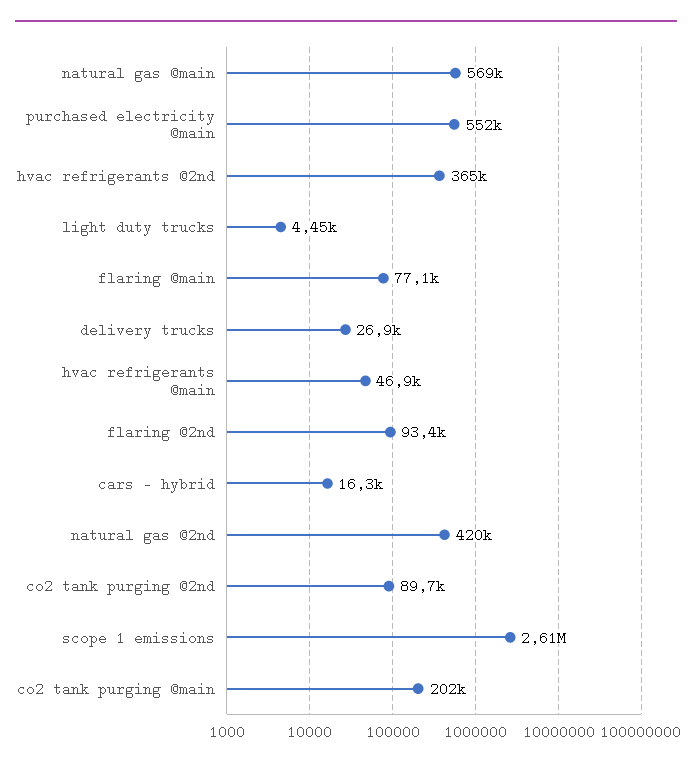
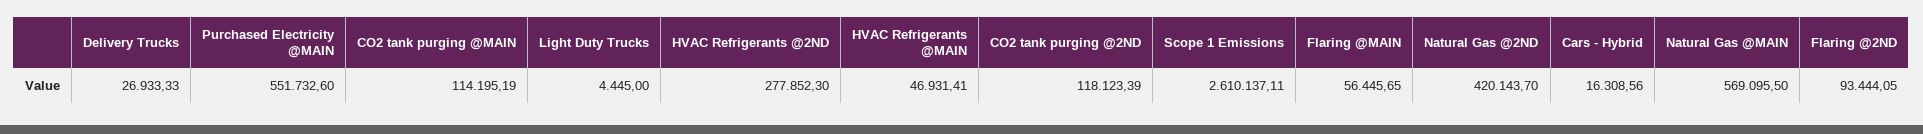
  {
    "natural gas @main": 569095.5,
    "purchased electricity @main": 551732.6,
-   "hvac refrigerants @2nd": 365000,
+   "hvac refrigerants @2nd": 277852.3,
    "light duty trucks": 4445,
-   "flaring @main": 77100,
+   "flaring @main": 56445.65,
    "delivery trucks": 26933.33,
    "hvac refrigerants @main": 46931.41,
    "flaring @2nd": 93444.05,
    "cars - hybrid": 16308.56,
    "natural gas @2nd": 420143.7,
-   "co2 tank purging @2nd": 89700,
+   "co2 tank purging @2nd": 118123.39,
    "scope 1 emissions": 2610137.11,
-   "co2 tank purging @main": 202000
+   "co2 tank purging @main": 114195.19
  }

